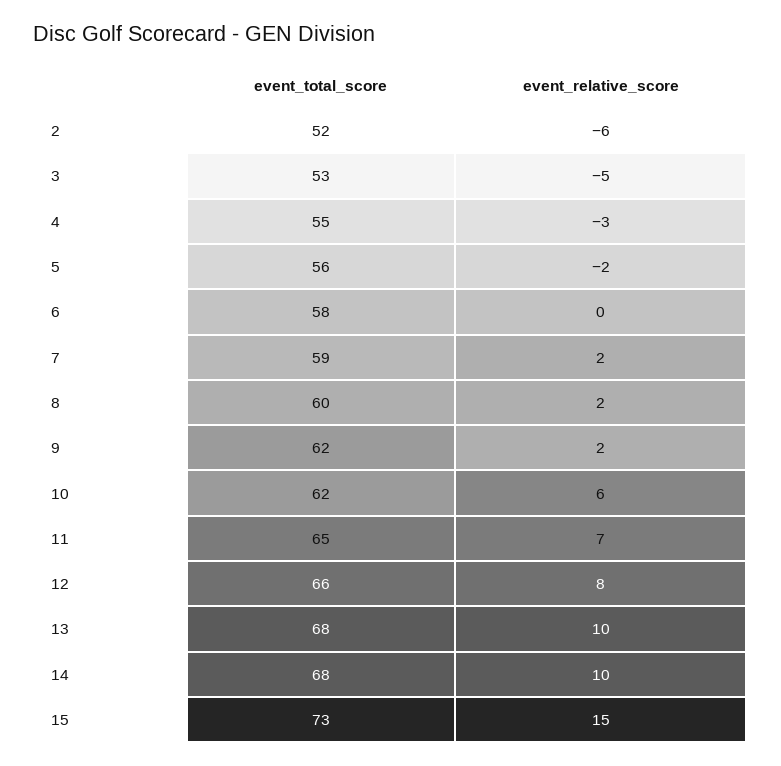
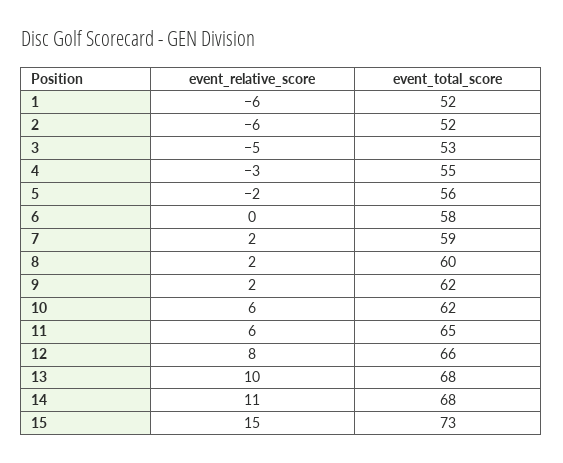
  {
    "event_total_score": {
      "2": 52,
      "3": 53,
      "4": 55,
      "5": 56,
      "6": 58,
      "7": 59,
      "8": 60,
      "9": 62,
      "10": 62,
      "11": 65,
      "12": 66,
      "13": 68,
      "14": 68,
-     "15": 73
+     "15": 73,
+     "1": 52
    },
    "event_relative_score": {
      "2": -6,
      "3": -5,
      "4": -3,
      "5": -2,
      "6": 0,
      "7": 2,
      "8": 2,
      "9": 2,
      "10": 6,
-     "11": 7,
+     "11": 6,
      "12": 8,
      "13": 10,
-     "14": 10,
+     "14": 11,
-     "15": 15
+     "15": 15,
+     "1": -6
    }
  }

